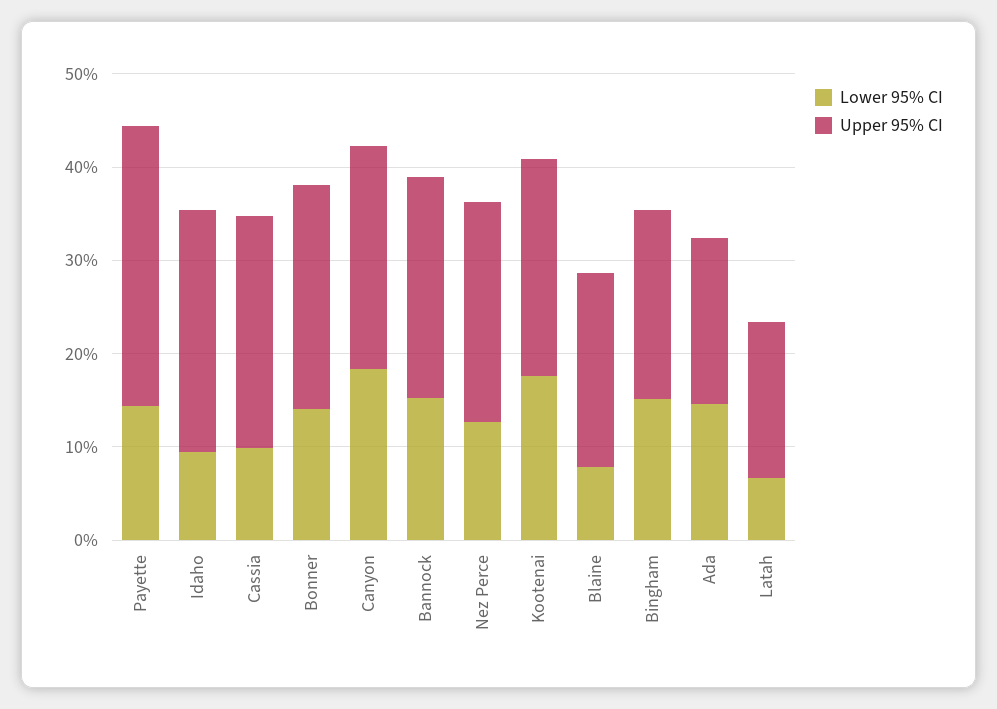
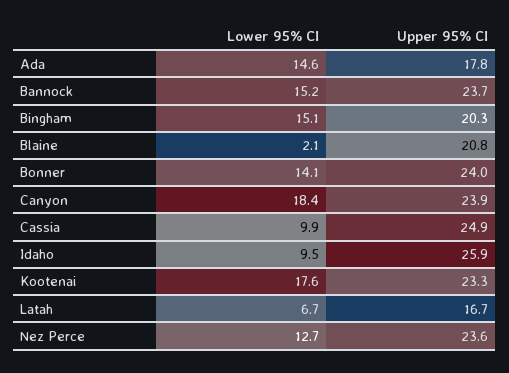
  {
    "Lower 95% CI": {
-     "Payette": 14,
      "Idaho": 9.5,
      "Cassia": 9.9,
      "Bonner": 14.1,
      "Canyon": 18.4,
      "Bannock": 15.2,
      "Nez Perce": 12.7,
      "Kootenai": 17.6,
-     "Blaine": 8,
+     "Blaine": 2.1,
      "Bingham": 15.1,
      "Ada": 14.6,
      "Latah": 6.7
    },
    "Upper 95% CI": {
-     "Payette": 30,
      "Idaho": 25.9,
      "Cassia": 24.9,
      "Bonner": 24,
      "Canyon": 23.9,
      "Bannock": 23.7,
      "Nez Perce": 23.6,
      "Kootenai": 23.3,
      "Blaine": 20.8,
      "Bingham": 20.3,
      "Ada": 17.8,
      "Latah": 16.7
    }
  }

